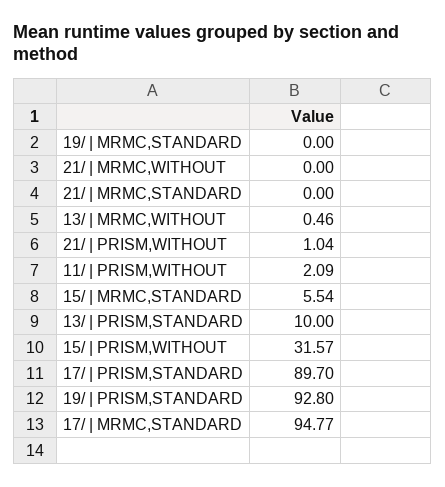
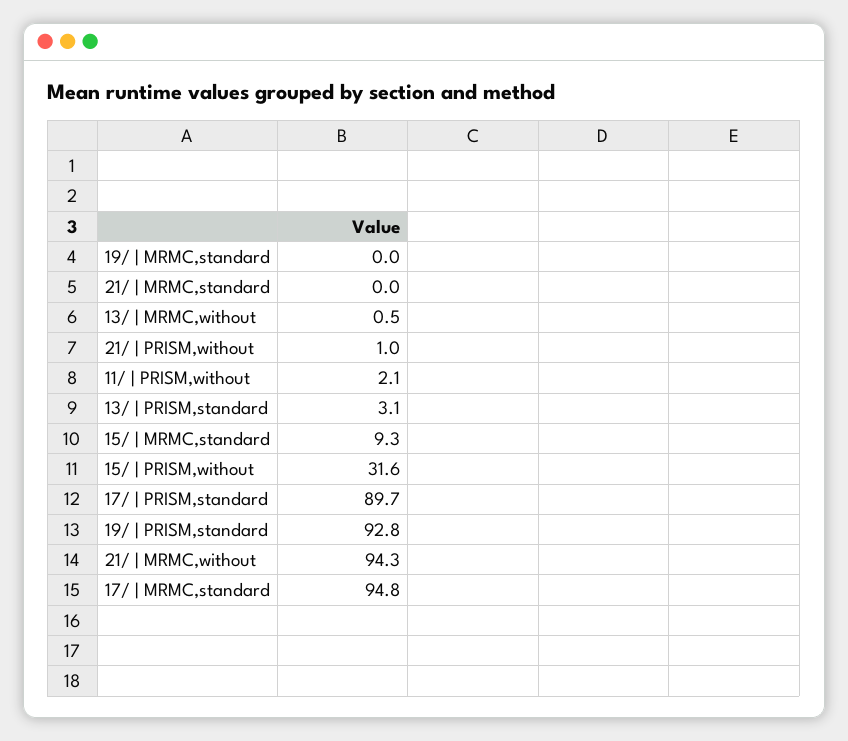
  {
    "19/ | MRMC,STANDARD": 0,
-   "21/ | MRMC,WITHOUT": 0,
+   "21/ | MRMC,WITHOUT": 94.3,
    "21/ | MRMC,STANDARD": 0,
    "13/ | MRMC,WITHOUT": 0.46,
    "21/ | PRISM,WITHOUT": 1.04,
    "11/ | PRISM,WITHOUT": 2.09,
-   "15/ | MRMC,STANDARD": 5.54,
+   "15/ | MRMC,STANDARD": 9.3,
-   "13/ | PRISM,STANDARD": 10,
+   "13/ | PRISM,STANDARD": 3.1,
    "15/ | PRISM,WITHOUT": 31.57,
    "17/ | PRISM,STANDARD": 89.7,
    "19/ | PRISM,STANDARD": 92.8,
    "17/ | MRMC,STANDARD": 94.77
  }

